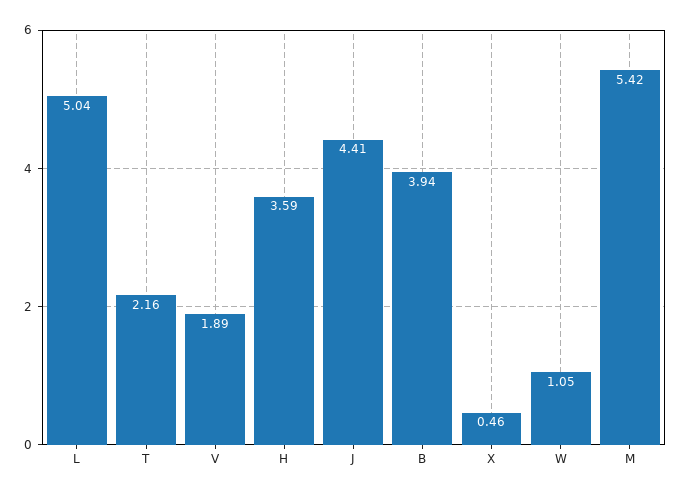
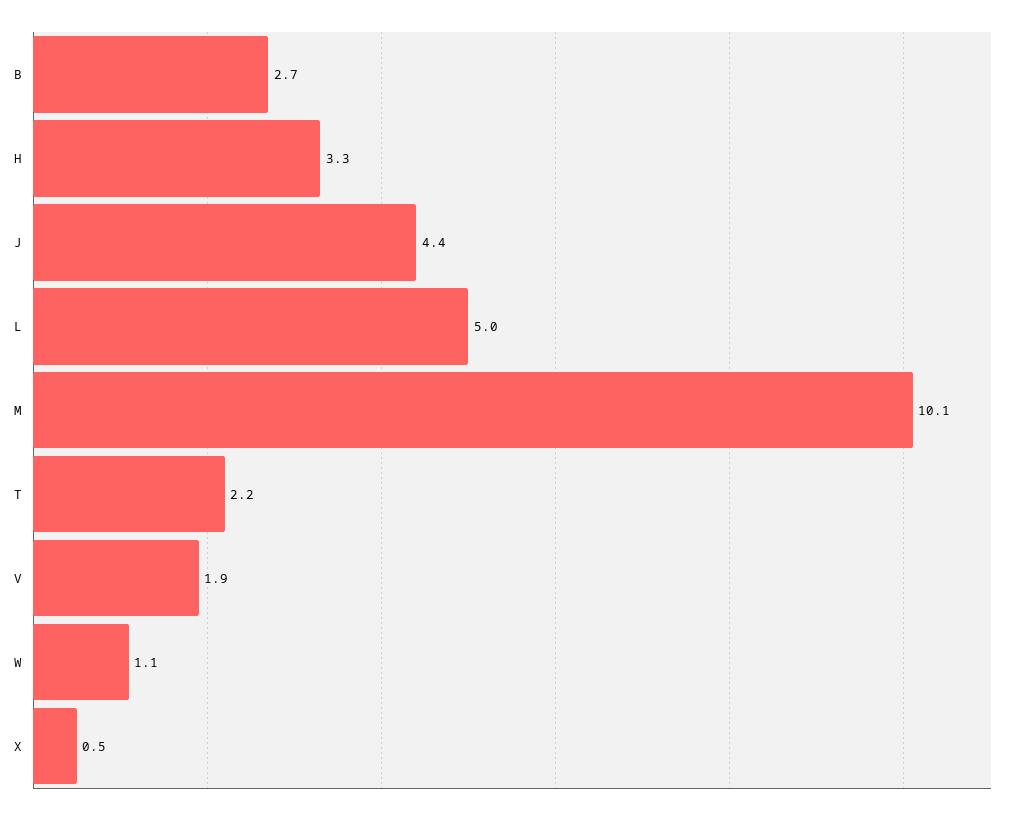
  {
    "L": 5.04,
    "T": 2.16,
    "V": 1.89,
-   "H": 3.59,
+   "H": 3.3,
    "J": 4.41,
-   "B": 3.94,
+   "B": 2.7,
    "X": 0.46,
    "W": 1.05,
-   "M": 5.42
+   "M": 10.1
  }

